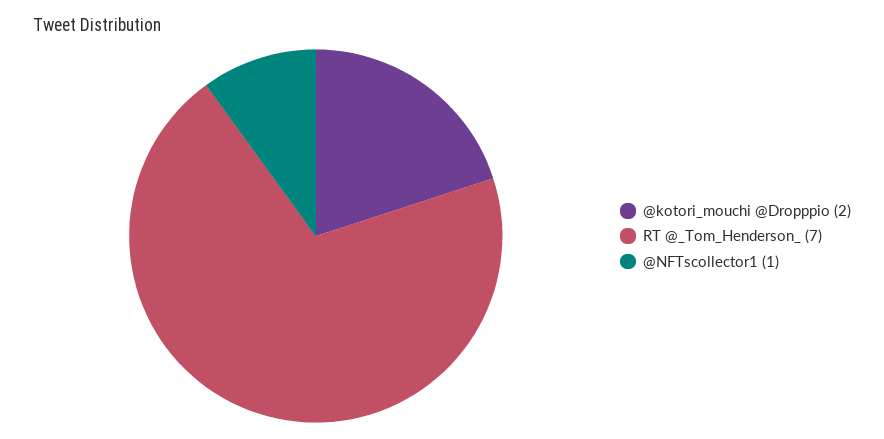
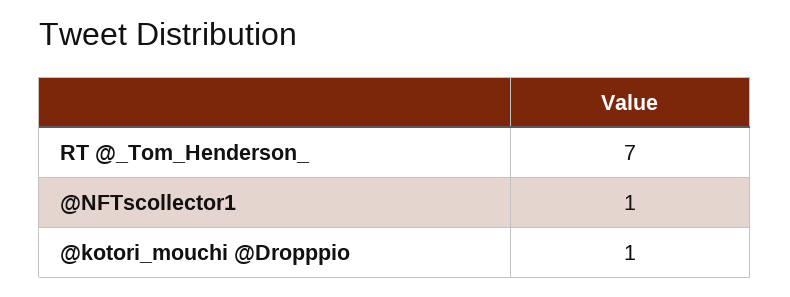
  {
-   "@kotori_mouchi @Dropppio": 2,
+   "@kotori_mouchi @Dropppio": 1,
    "RT @_Tom_Henderson_": 7,
    "@NFTscollector1": 1
  }

